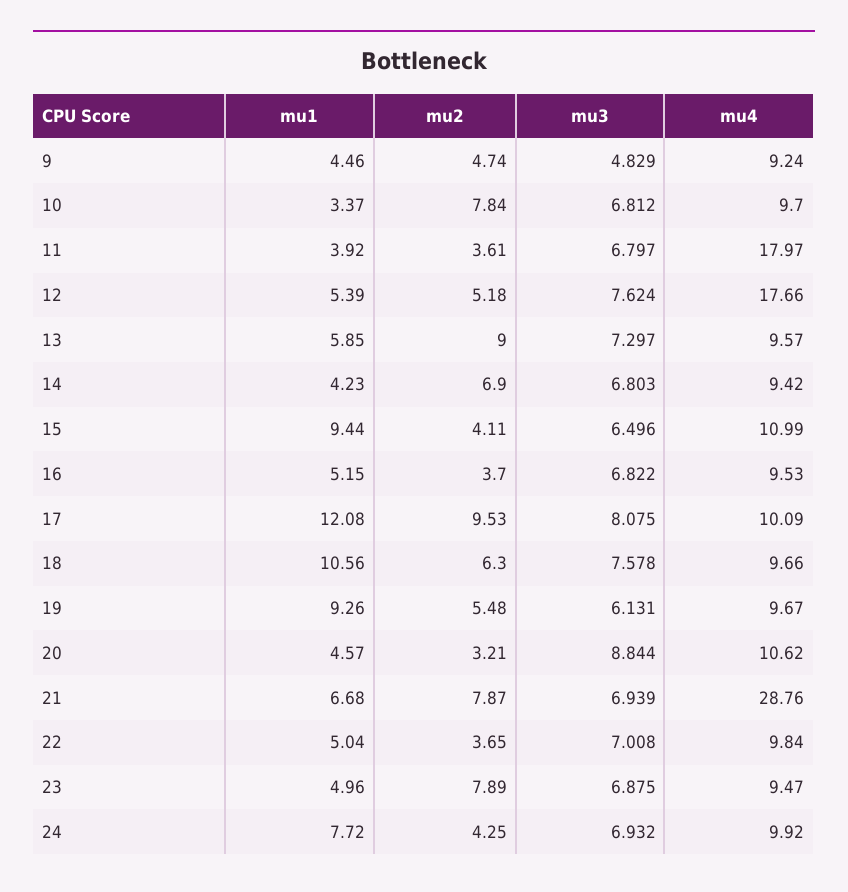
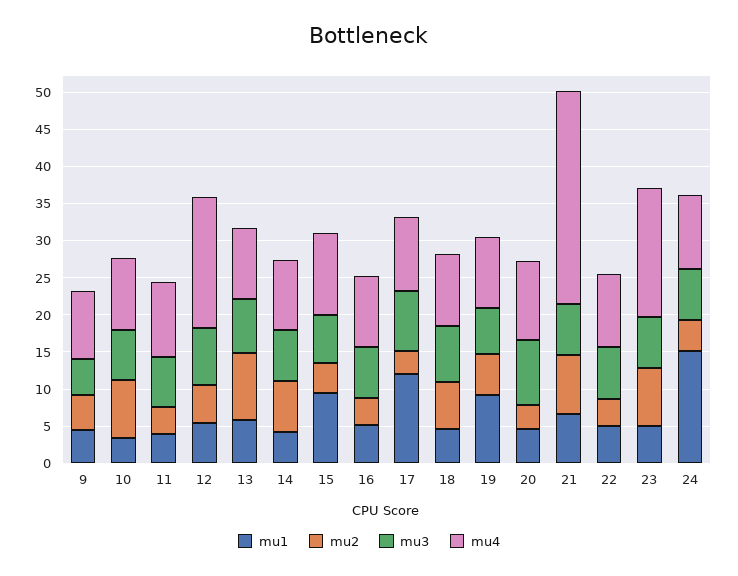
  {
    "mu1": {
      "9": 4.46,
      "10": 3.37,
      "11": 3.92,
      "12": 5.39,
      "13": 5.85,
      "14": 4.23,
      "15": 9.44,
      "16": 5.15,
      "17": 12.08,
-     "18": 10.56,
+     "18": 5,
      "19": 9.26,
      "20": 4.57,
      "21": 6.68,
      "22": 5.04,
      "23": 4.96,
-     "24": 7.72
+     "24": 15
    },
    "mu2": {
      "9": 4.74,
      "10": 7.84,
      "11": 3.61,
      "12": 5.18,
      "13": 9,
      "14": 6.9,
      "15": 4.11,
      "16": 3.7,
-     "17": 9.53,
+     "17": 2.5,
      "18": 6.3,
      "19": 5.48,
      "20": 3.21,
      "21": 7.87,
      "22": 3.65,
      "23": 7.89,
      "24": 4.25
    },
    "mu3": {
      "9": 4.829,
      "10": 6.812,
      "11": 6.797,
      "12": 7.624,
      "13": 7.297,
      "14": 6.803,
      "15": 6.496,
      "16": 6.822,
      "17": 8.075,
      "18": 7.578,
      "19": 6.131,
      "20": 8.844,
      "21": 6.939,
      "22": 7.008,
      "23": 6.875,
      "24": 6.932
    },
    "mu4": {
      "9": 9.24,
      "10": 9.7,
-     "11": 17.97,
+     "11": 10,
      "12": 17.66,
      "13": 9.57,
      "14": 9.42,
      "15": 10.99,
      "16": 9.53,
      "17": 10.09,
      "18": 9.66,
      "19": 9.67,
      "20": 10.62,
      "21": 28.76,
      "22": 9.84,
-     "23": 9.47,
+     "23": 17.5,
      "24": 9.92
    }
  }

